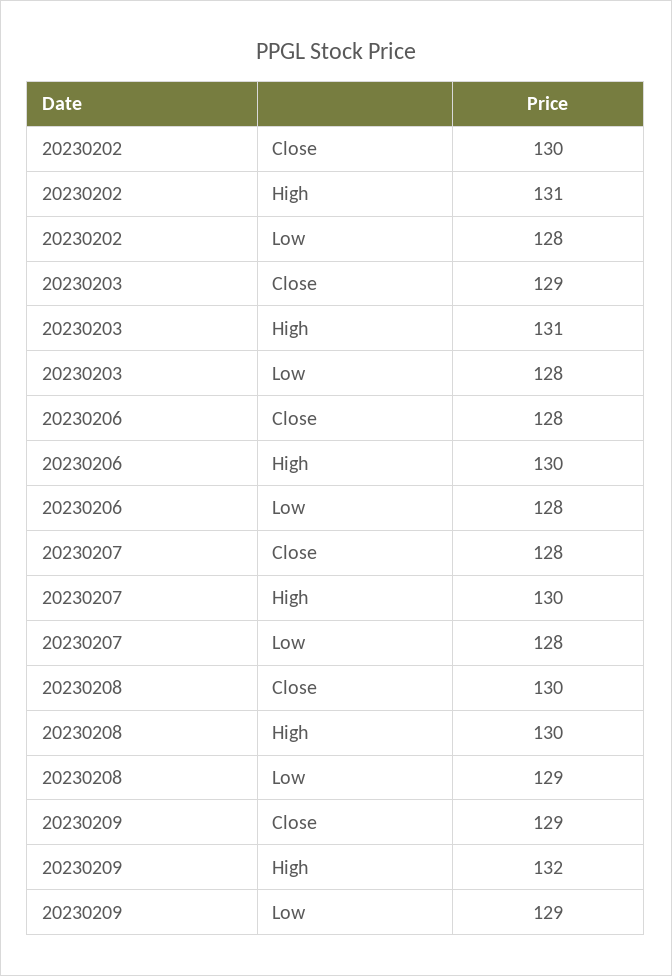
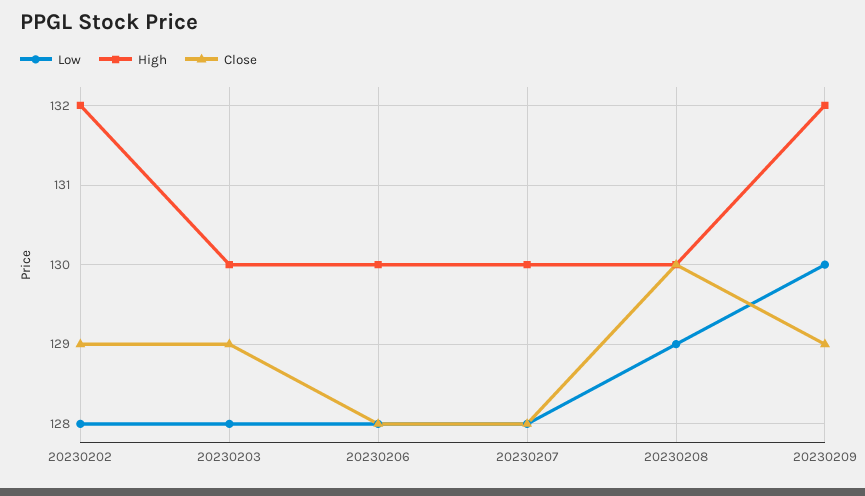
  {
    "Close": {
-     "20230202": 130,
+     "20230202": 129,
      "20230203": 129,
      "20230206": 128,
      "20230207": 128,
      "20230208": 130,
      "20230209": 129
    },
    "High": {
-     "20230202": 131,
+     "20230202": 132,
-     "20230203": 131,
+     "20230203": 130,
      "20230206": 130,
      "20230207": 130,
      "20230208": 130,
      "20230209": 132
    },
    "Low": {
      "20230202": 128,
      "20230203": 128,
      "20230206": 128,
      "20230207": 128,
      "20230208": 129,
-     "20230209": 129
+     "20230209": 130
    }
  }

